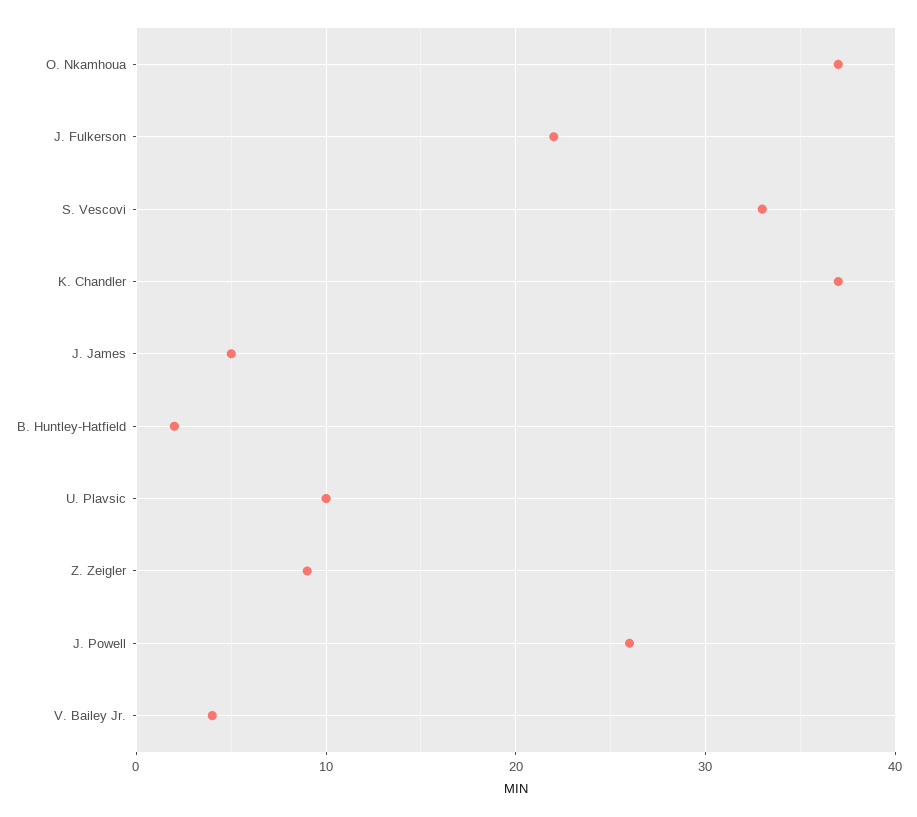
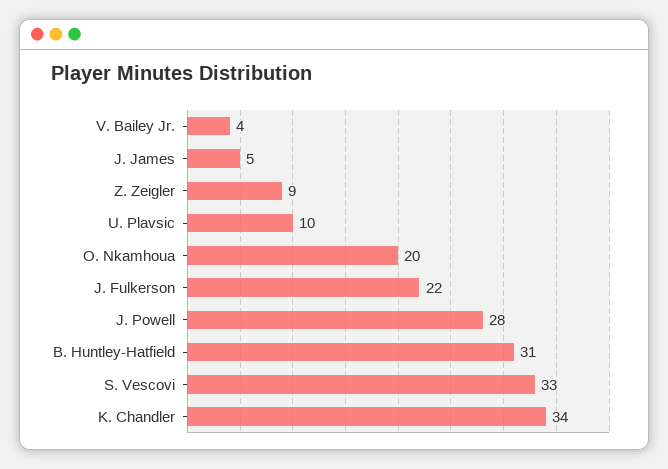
  {
-   "O. Nkamhoua": 37,
+   "O. Nkamhoua": 20,
    "J. Fulkerson": 22,
    "S. Vescovi": 33,
-   "K. Chandler": 37,
+   "K. Chandler": 34,
    "J. James": 5,
-   "B. Huntley-Hatfield": 2,
+   "B. Huntley-Hatfield": 31,
    "U. Plavsic": 10,
    "Z. Zeigler": 9,
-   "J. Powell": 26,
+   "J. Powell": 28,
    "V. Bailey Jr.": 4
  }

